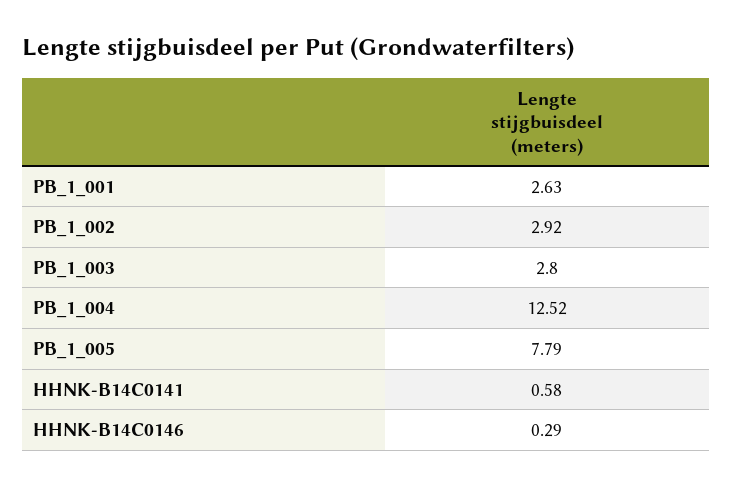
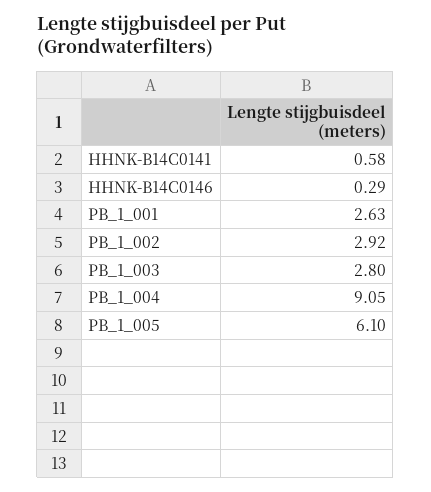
  {
    "PB_1_001": 2.63,
    "PB_1_002": 2.92,
    "PB_1_003": 2.8,
-   "PB_1_004": 12.52,
+   "PB_1_004": 9.05,
-   "PB_1_005": 7.79,
+   "PB_1_005": 6.1,
    "HHNK-B14C0141": 0.58,
    "HHNK-B14C0146": 0.29
  }

